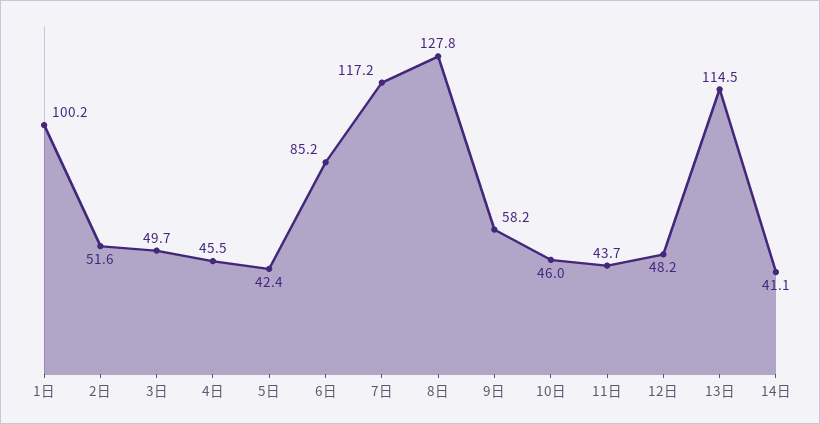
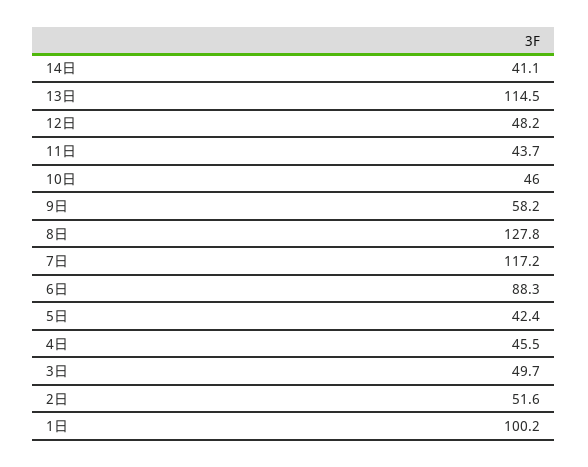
  {
    "1日": 100.2,
    "2日": 51.6,
    "3日": 49.7,
    "4日": 45.5,
    "5日": 42.4,
-   "6日": 85.2,
+   "6日": 88.3,
    "7日": 117.2,
    "8日": 127.8,
    "9日": 58.2,
    "10日": 46,
    "11日": 43.7,
    "12日": 48.2,
    "13日": 114.5,
    "14日": 41.1
  }

